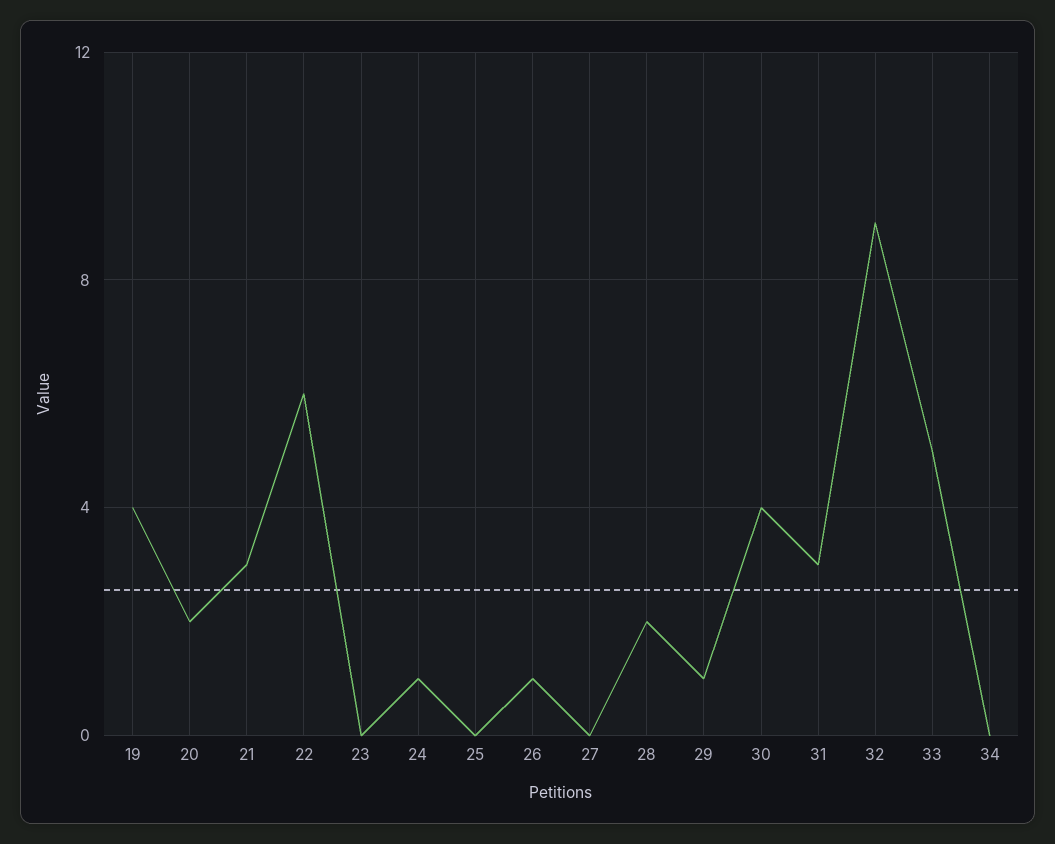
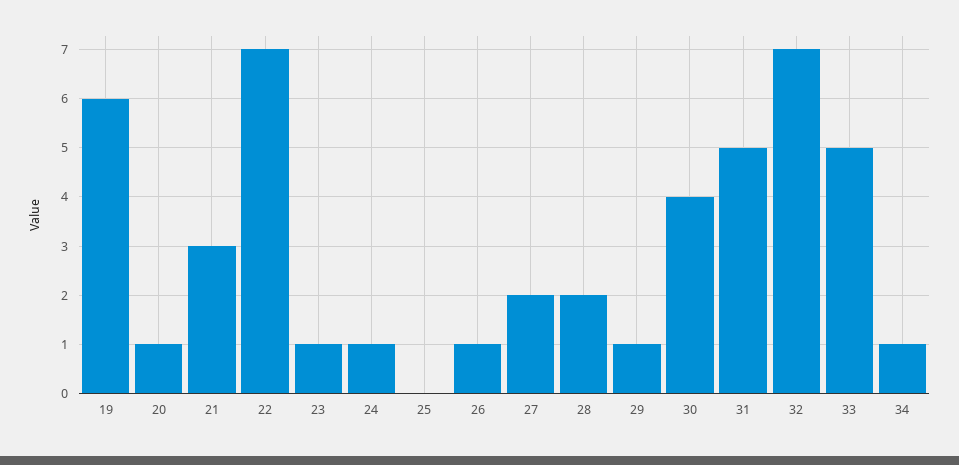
  {
-   "19": 4,
+   "19": 6,
-   "20": 2,
+   "20": 1,
    "21": 3,
-   "22": 6,
+   "22": 7,
-   "23": 0,
+   "23": 1,
    "24": 1,
    "25": 0,
    "26": 1,
-   "27": 0,
+   "27": 2,
    "28": 2,
    "29": 1,
    "30": 4,
-   "31": 3,
+   "31": 5,
-   "32": 9,
+   "32": 7,
    "33": 5,
-   "34": 0
+   "34": 1
  }

